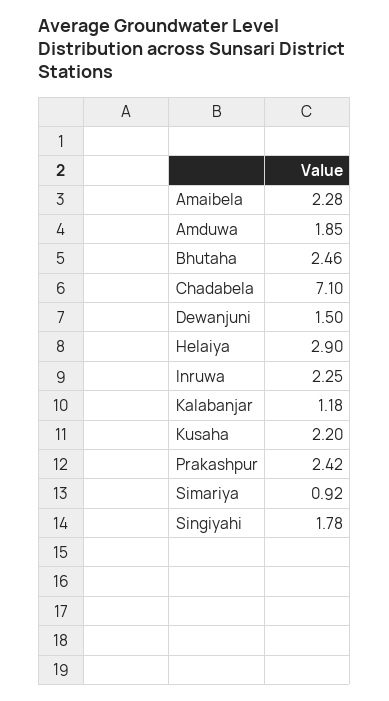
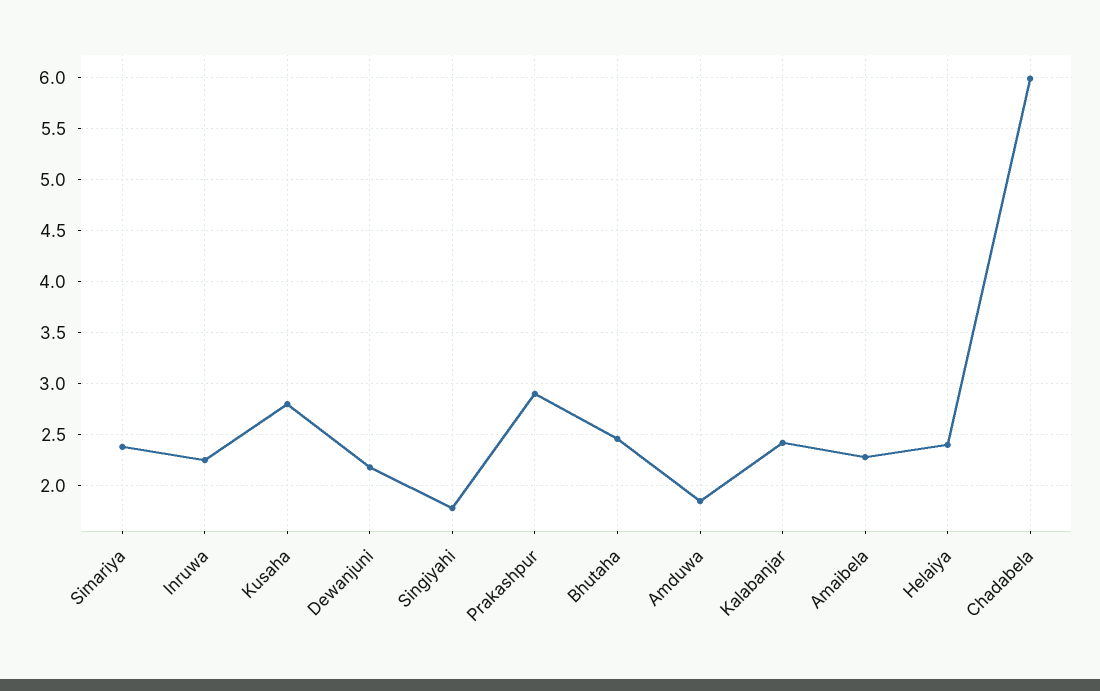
  {
    "Amaibela": 2.28,
    "Amduwa": 1.85,
    "Bhutaha": 2.46,
-   "Chadabela": 7.1,
+   "Chadabela": 6,
-   "Dewanjuni": 1.5,
+   "Dewanjuni": 2.2,
-   "Helaiya": 2.9,
+   "Helaiya": 2.4,
    "Inruwa": 2.25,
-   "Kalabanjar": 1.18,
+   "Kalabanjar": 2.4,
-   "Kusaha": 2.2,
+   "Kusaha": 2.8,
-   "Prakashpur": 2.42,
+   "Prakashpur": 2.9,
-   "Simariya": 0.92,
+   "Simariya": 2.4,
    "Singiyahi": 1.78
  }

